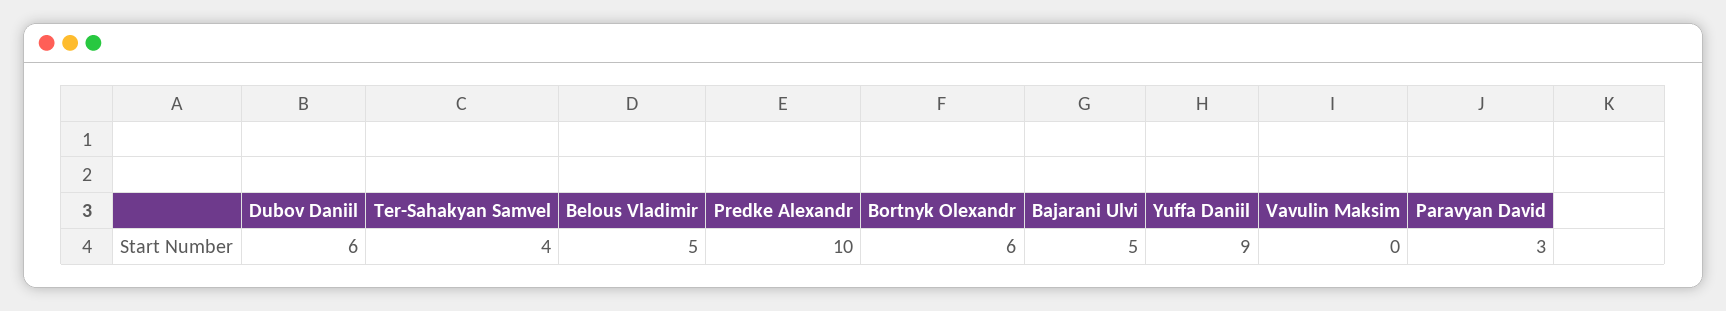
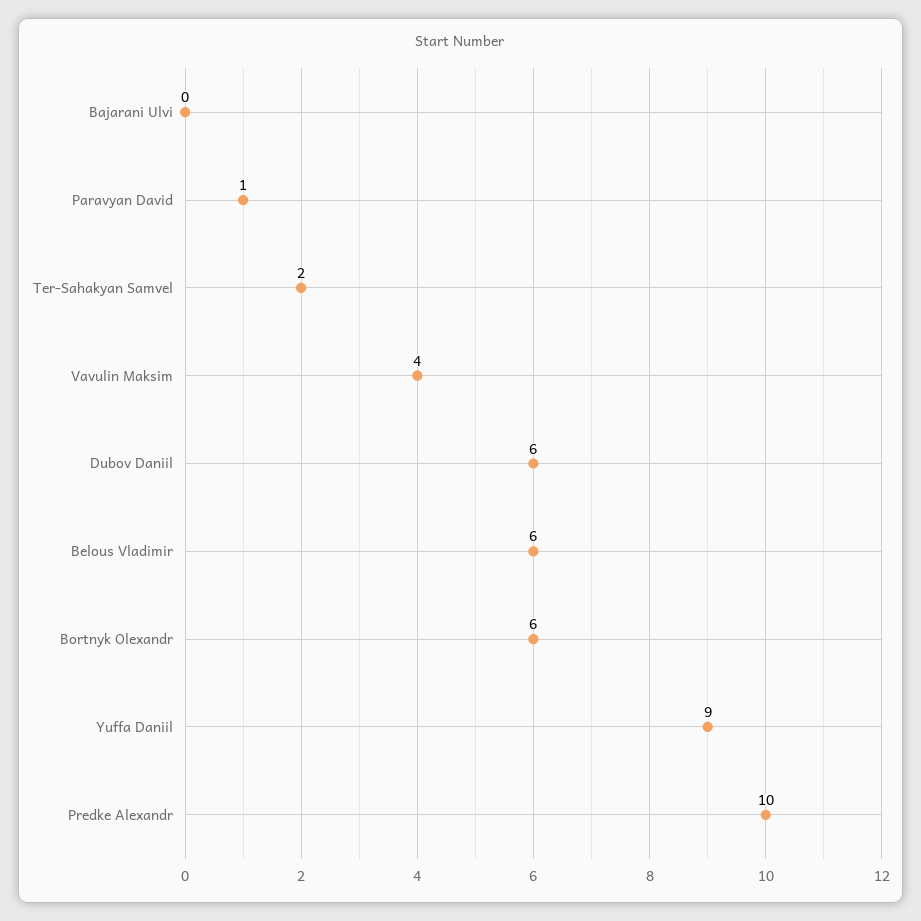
  {
    "Dubov Daniil": 6,
-   "Ter-Sahakyan Samvel": 4,
+   "Ter-Sahakyan Samvel": 2,
-   "Belous Vladimir": 5,
+   "Belous Vladimir": 6,
    "Predke Alexandr": 10,
    "Bortnyk Olexandr": 6,
-   "Bajarani Ulvi": 5,
+   "Bajarani Ulvi": 0,
    "Yuffa Daniil": 9,
-   "Vavulin Maksim": 0,
+   "Vavulin Maksim": 4,
-   "Paravyan David": 3
+   "Paravyan David": 1
  }

